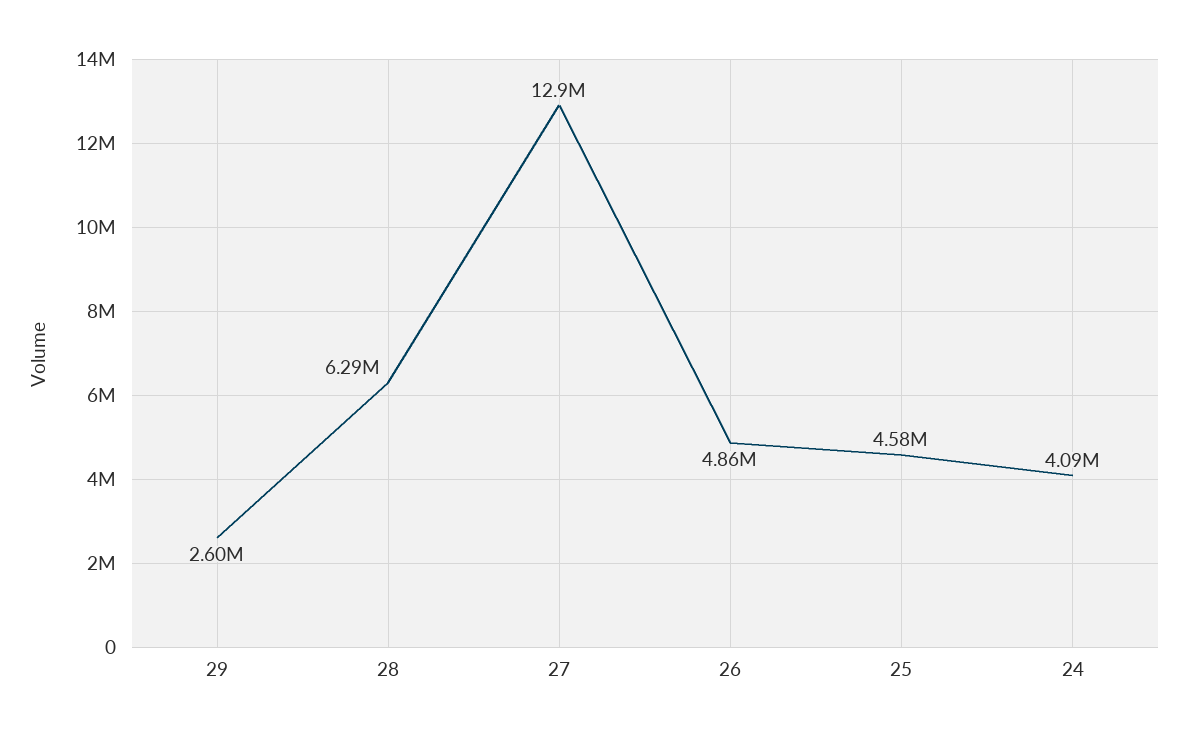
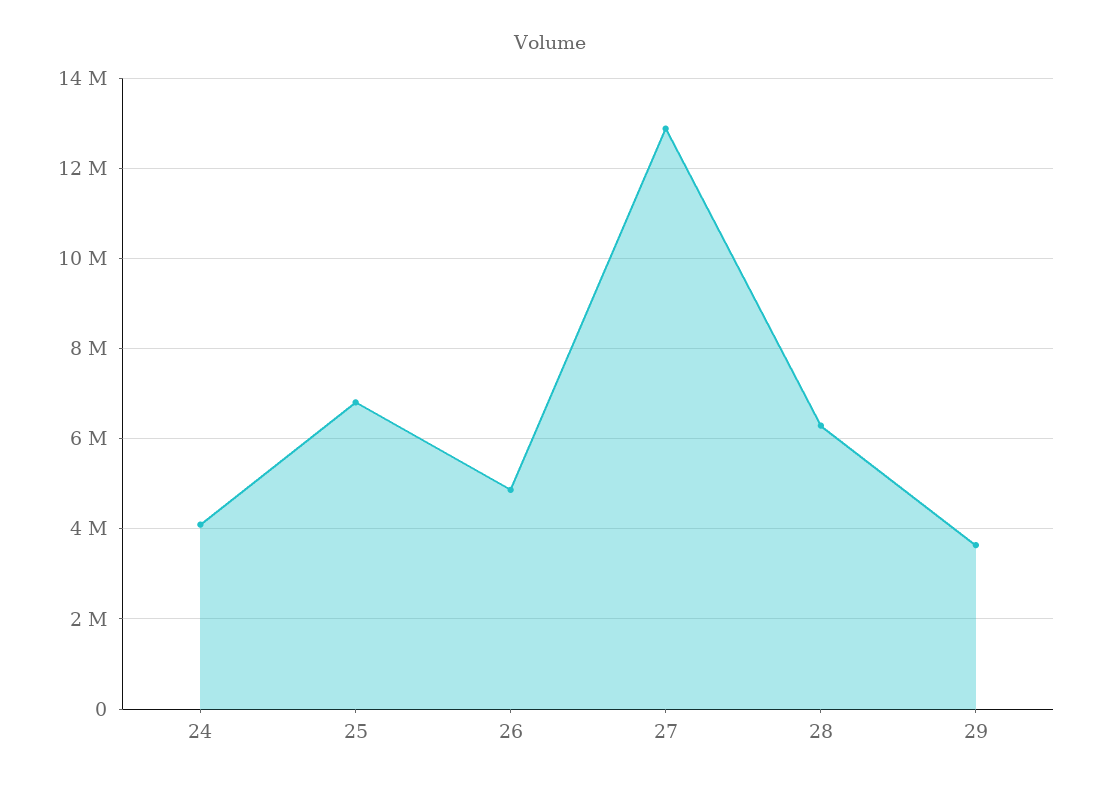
  {
-   "29": 2600000,
+   "29": 3600000,
    "28": 6290000,
    "27": 12900000,
    "26": 4860000,
-   "25": 4580000,
+   "25": 6800000,
    "24": 4090000
  }

